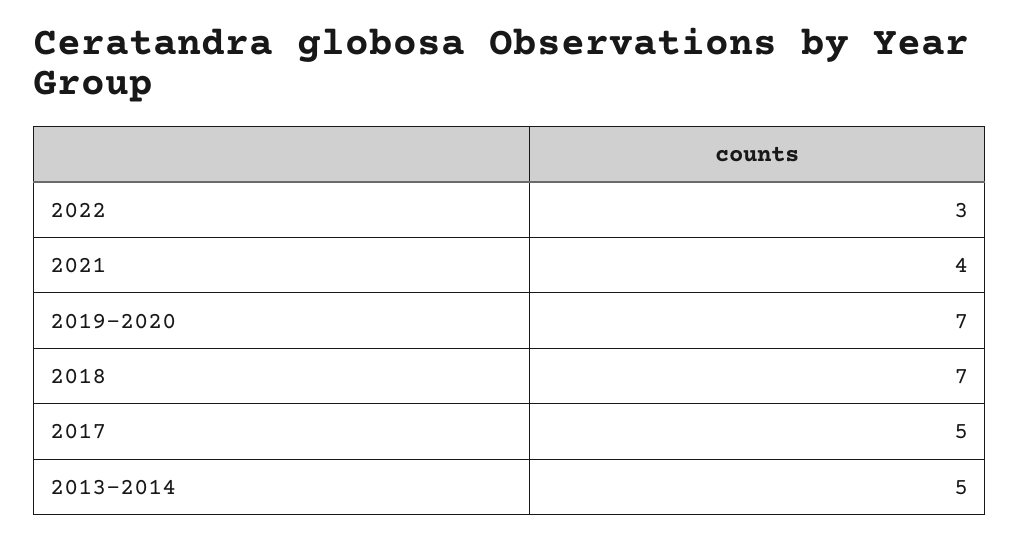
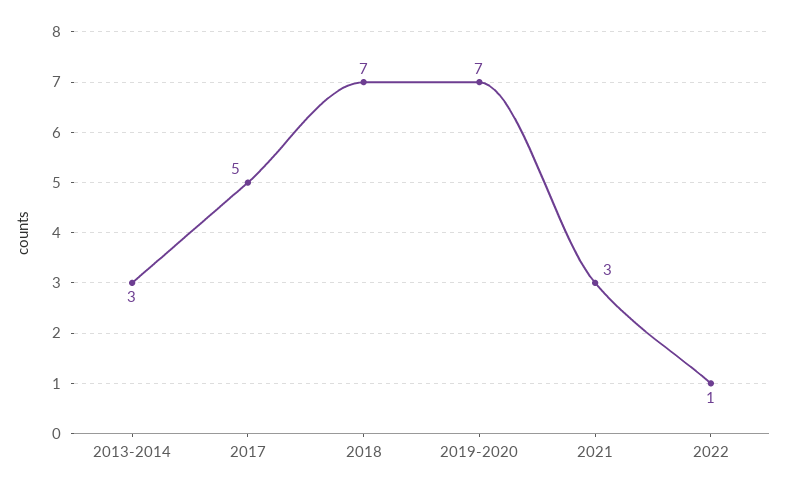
  {
-   "2022": 3,
+   "2022": 1,
-   "2021": 4,
+   "2021": 3,
    "2019-2020": 7,
    "2018": 7,
    "2017": 5,
-   "2013-2014": 5
+   "2013-2014": 3
  }

